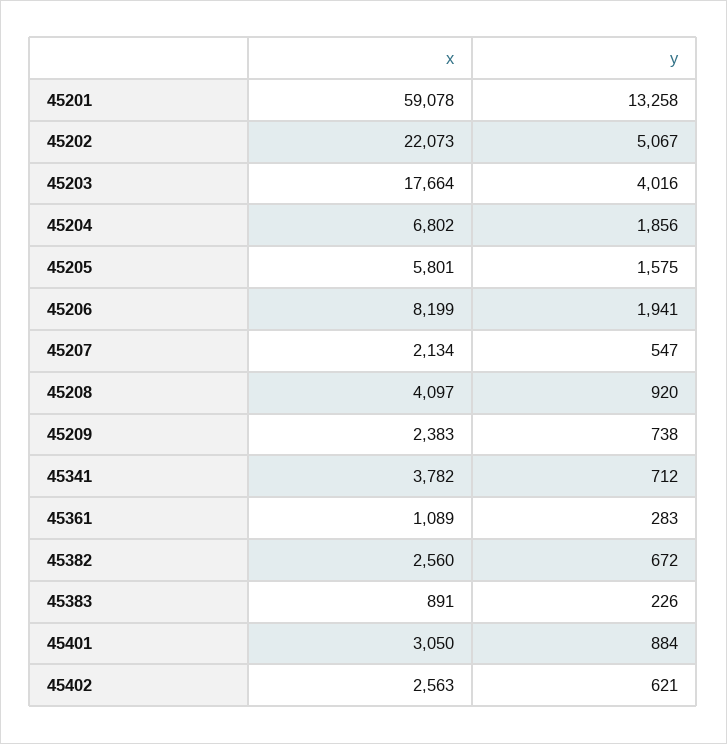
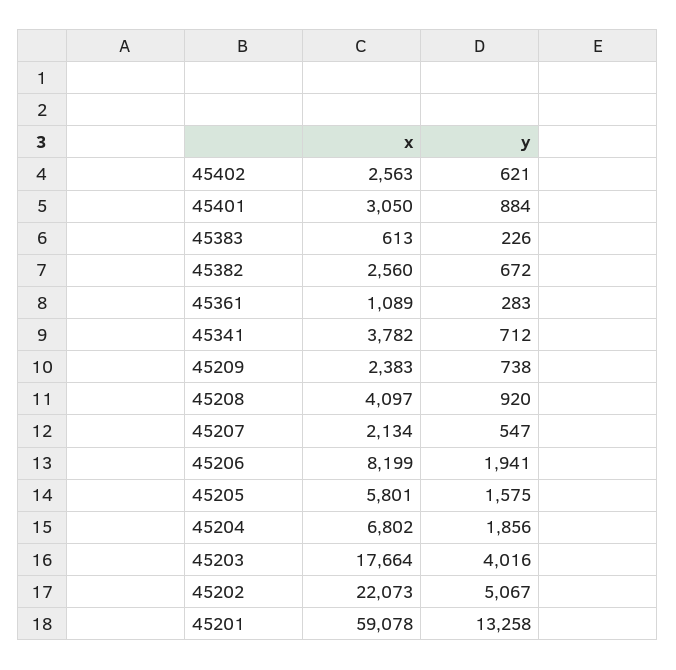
  {
    "x": {
      "45201": 59078,
      "45202": 22073,
      "45203": 17664,
      "45204": 6802,
      "45205": 5801,
      "45206": 8199,
      "45207": 2134,
      "45208": 4097,
      "45209": 2383,
      "45341": 3782,
      "45361": 1089,
      "45382": 2560,
-     "45383": 891,
+     "45383": 613,
      "45401": 3050,
      "45402": 2563
    },
    "y": {
      "45201": 13258,
      "45202": 5067,
      "45203": 4016,
      "45204": 1856,
      "45205": 1575,
      "45206": 1941,
      "45207": 547,
      "45208": 920,
      "45209": 738,
      "45341": 712,
      "45361": 283,
      "45382": 672,
      "45383": 226,
      "45401": 884,
      "45402": 621
    }
  }

